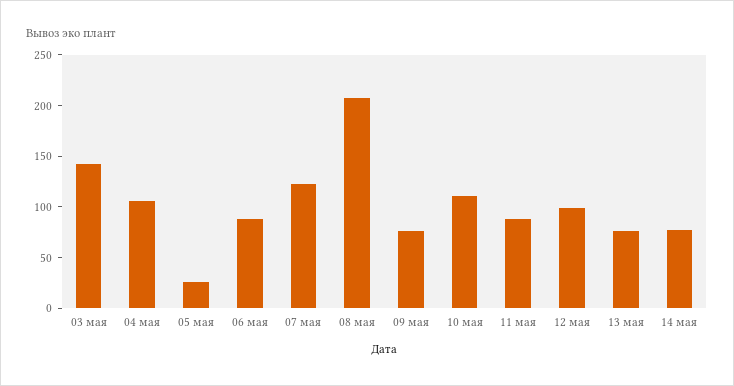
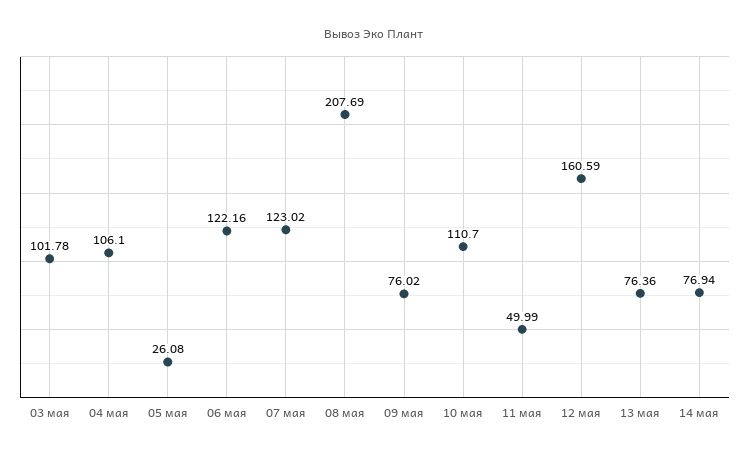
  {
-   "03 мая": 140,
+   "03 мая": 101.78,
    "04 мая": 106.1,
    "05 мая": 26.08,
-   "06 мая": 90,
+   "06 мая": 122.16,
    "07 мая": 123.02,
    "08 мая": 207.69,
    "09 мая": 76.02,
    "10 мая": 110.7,
-   "11 мая": 90,
+   "11 мая": 49.99,
-   "12 мая": 100,
+   "12 мая": 160.59,
    "13 мая": 76.36,
    "14 мая": 76.94
  }

